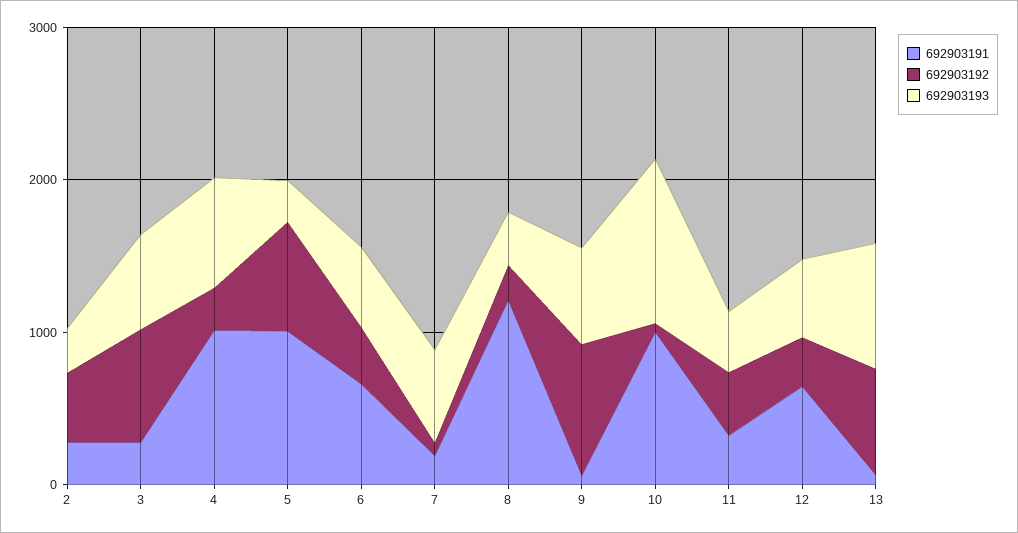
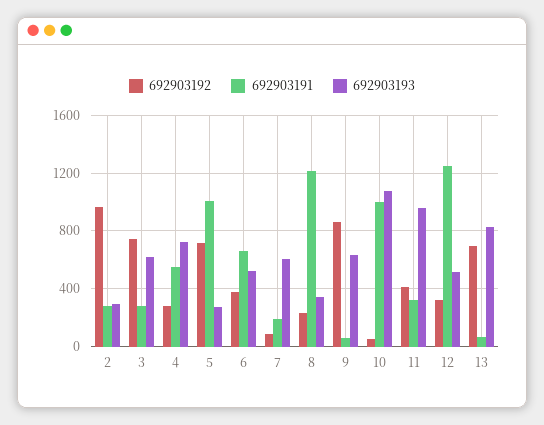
  {
    "692903191": {
      "2": 300,
      "3": 300,
-     "4": 1000,
+     "4": 550,
      "5": 1000,
      "6": 650,
      "7": 200,
      "8": 1200,
      "9": 50,
      "10": 1000,
      "11": 300,
-     "12": 600,
+     "12": 1250,
      "13": 50
    },
    "692903192": {
-     "2": 400,
+     "2": 950,
      "3": 750,
      "4": 300,
      "5": 700,
      "6": 400,
      "7": 100,
      "8": 250,
      "9": 850,
      "10": 50,
      "11": 400,
      "12": 300,
      "13": 700
    },
    "692903193": {
      "2": 300,
      "3": 600,
      "4": 700,
      "5": 250,
      "6": 500,
      "7": 600,
      "8": 350,
      "9": 650,
      "10": 1100,
-     "11": 400,
+     "11": 950,
      "12": 500,
      "13": 800
    }
  }

